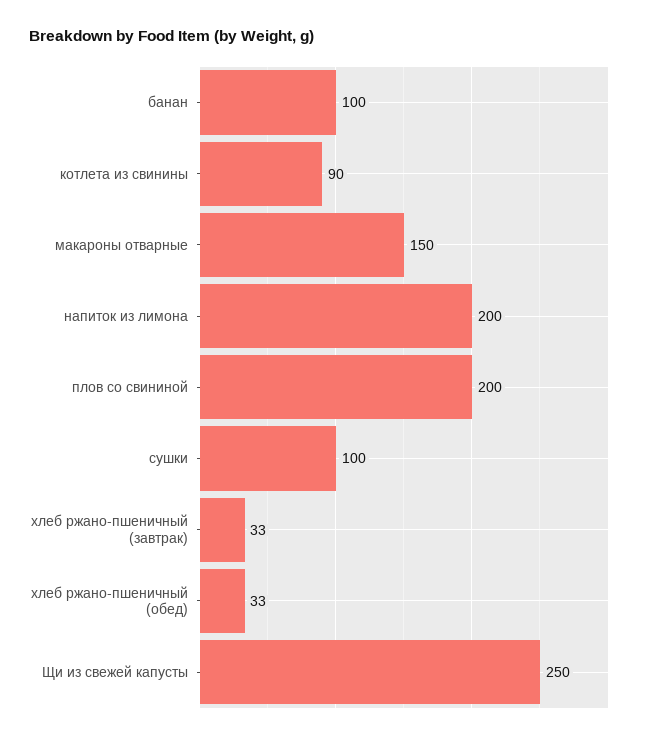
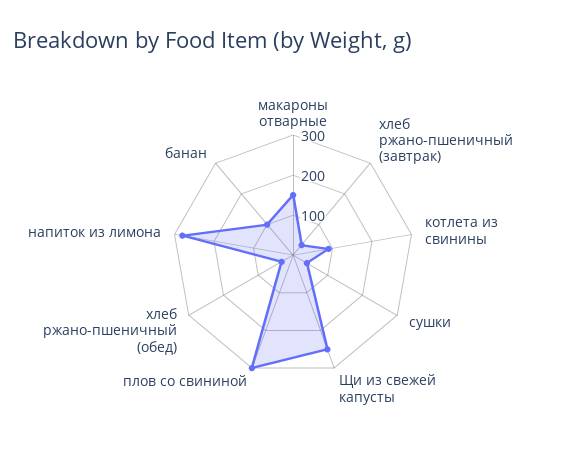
  {
    "банан": 100,
    "котлета из свинины": 90,
    "макароны отварные": 150,
-   "напиток из лимона": 200,
+   "напиток из лимона": 280,
-   "плов со свининой": 200,
+   "плов со свининой": 300,
-   "сушки": 100,
+   "сушки": 40,
    "хлеб ржано-пшеничный (завтрак)": 33,
    "хлеб ржано-пшеничный (обед)": 33,
    "Щи из свежей капусты": 250
  }

